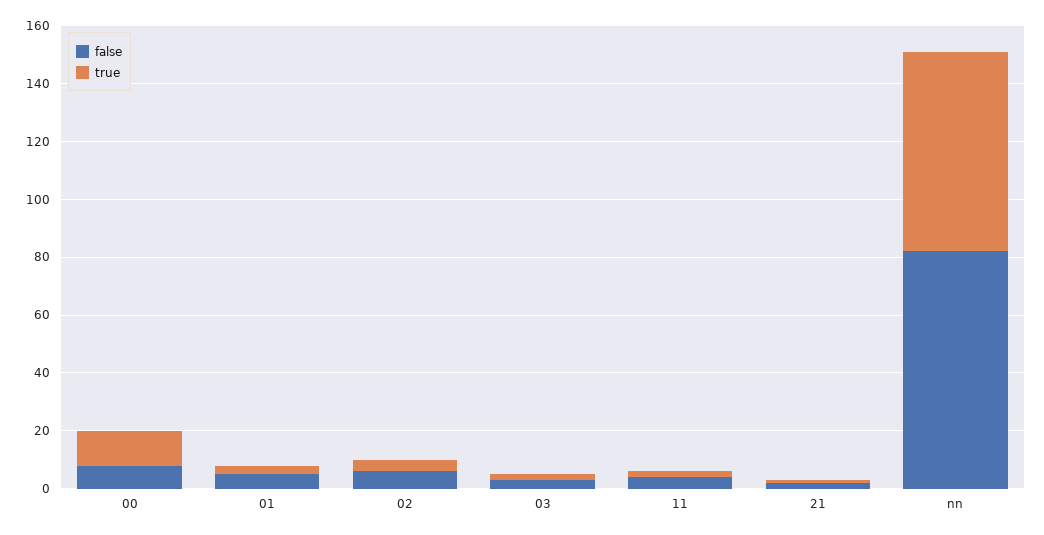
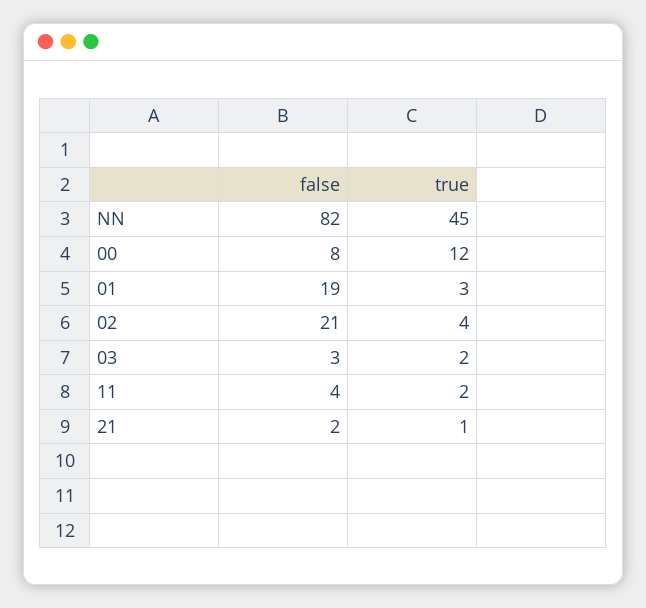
  {
    "false": {
      "00": 8,
-     "01": 5,
+     "01": 19,
-     "02": 5,
+     "02": 21,
      "03": 3,
      "11": 4,
      "21": 2,
      "nn": 82
    },
    "true": {
      "00": 12,
      "01": 3,
      "02": 4,
      "03": 2,
      "11": 2,
      "21": 1,
-     "nn": 70
+     "nn": 45
    }
  }

